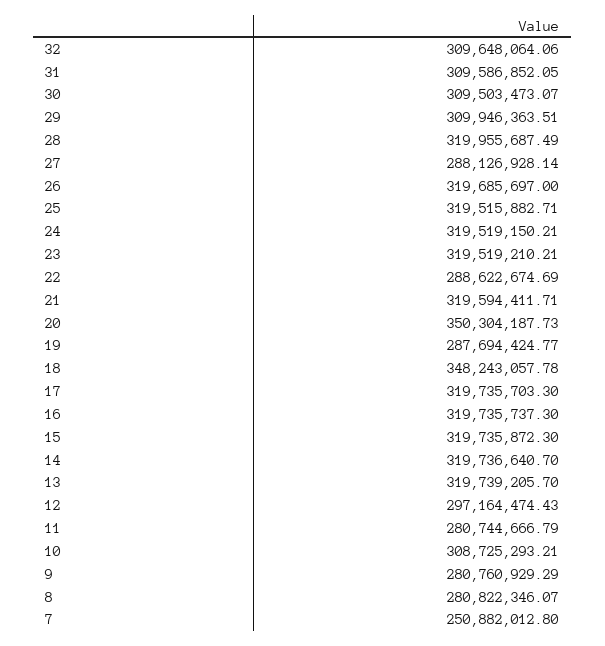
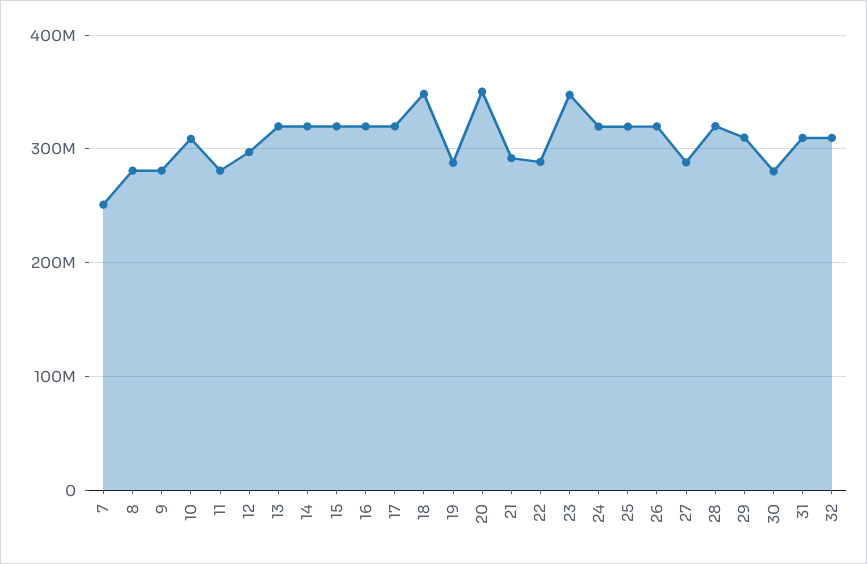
  {
    "32": 309648064.06,
    "31": 309586852.05,
-   "30": 309503473.07,
+   "30": 280000000,
    "29": 309946363.51,
    "28": 319955687.49,
    "27": 288126928.14,
    "26": 319685697,
    "25": 319515882.71,
    "24": 319519150.21,
-   "23": 319519210.21,
+   "23": 350000000,
    "22": 288622674.69,
-   "21": 319594411.71,
+   "21": 290000000,
    "20": 350304187.73,
    "19": 287694424.77,
    "18": 348243057.78,
    "17": 319735703.3,
    "16": 319735737.3,
    "15": 319735872.3,
    "14": 319736640.7,
    "13": 319739205.7,
    "12": 297164474.43,
    "11": 280744666.79,
    "10": 308725293.21,
    "9": 280760929.29,
    "8": 280822346.07,
    "7": 250882012.8
  }

